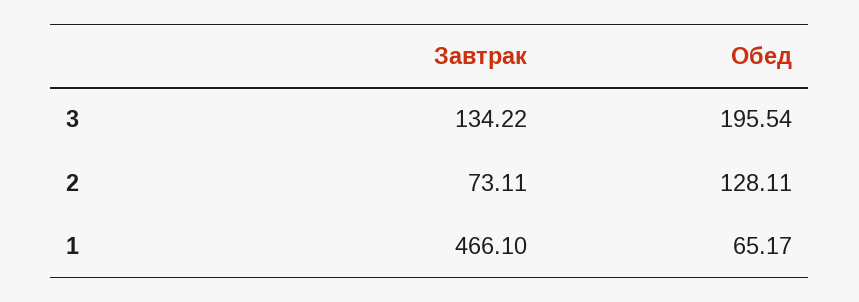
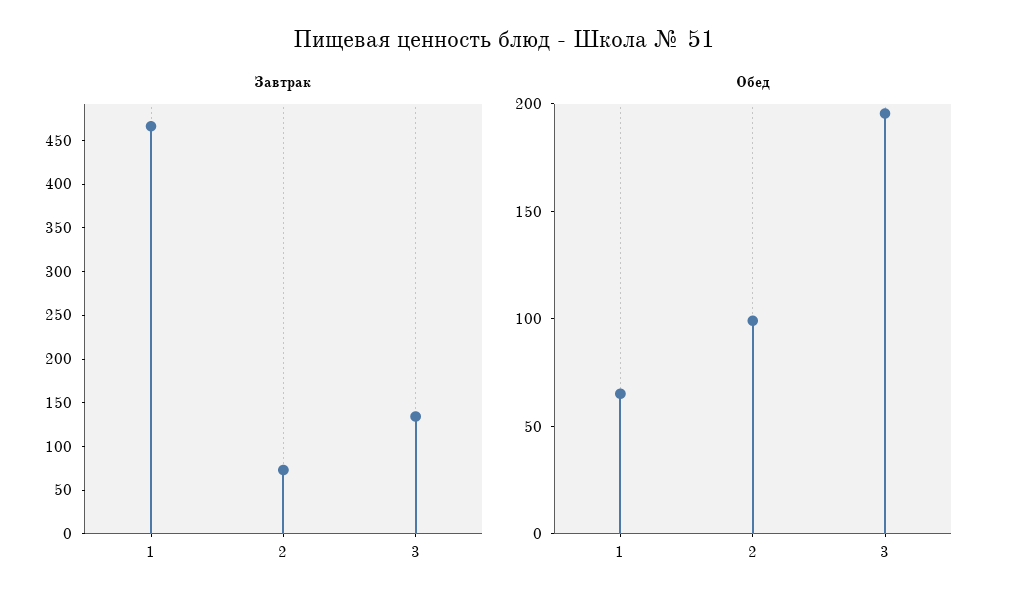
  {
    "Завтрак": {
      "3": 134.22,
      "2": 73.11,
      "1": 466.1
    },
    "Обед": {
      "3": 195.54,
-     "2": 128.11,
+     "2": 100,
      "1": 65.17
    }
  }

